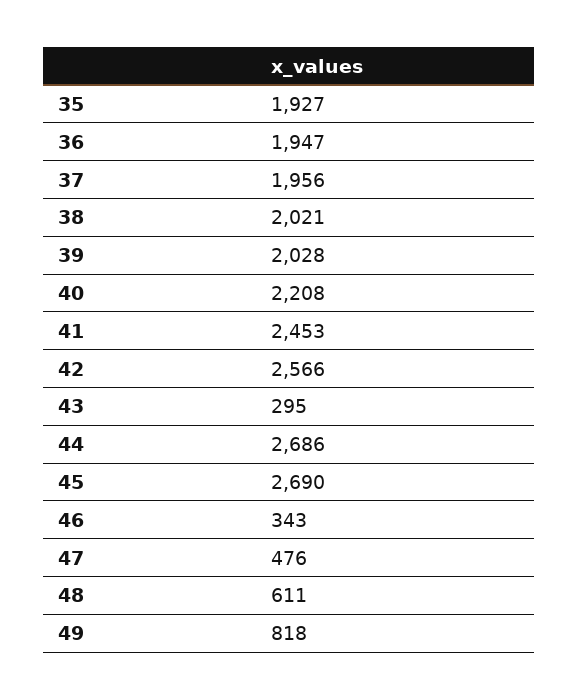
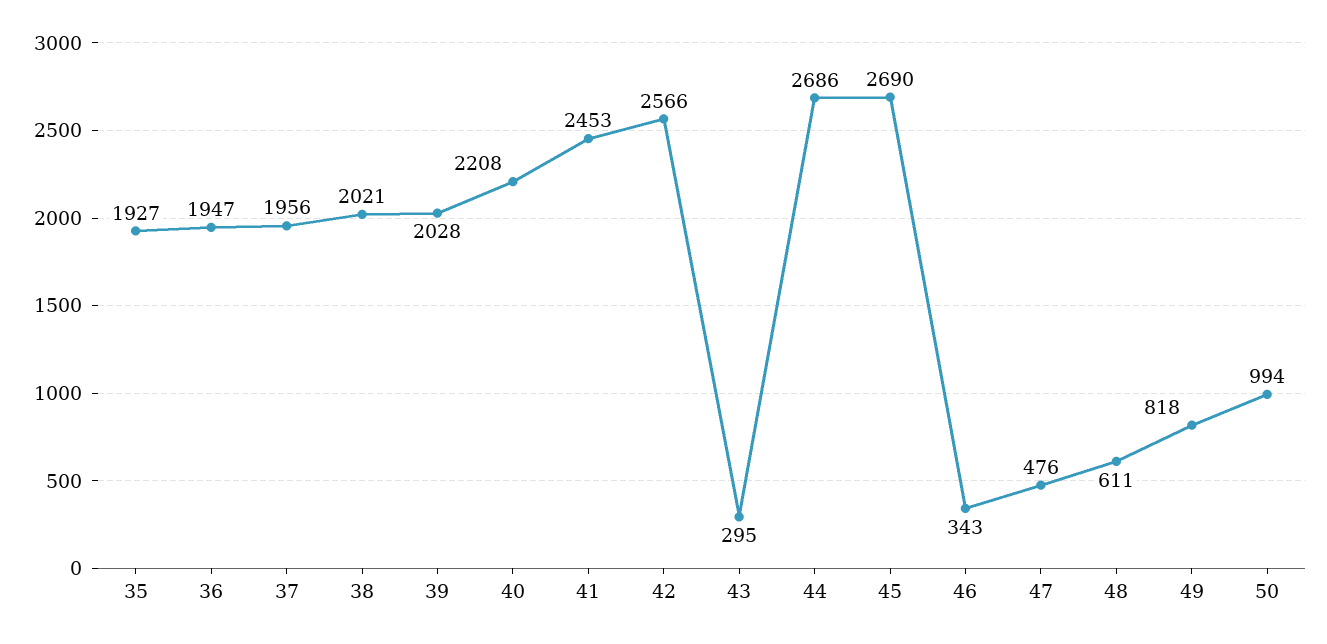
  {
    "35": 1927,
    "36": 1947,
    "37": 1956,
    "38": 2021,
    "39": 2028,
    "40": 2208,
    "41": 2453,
    "42": 2566,
    "43": 295,
    "44": 2686,
    "45": 2690,
    "46": 343,
    "47": 476,
    "48": 611,
-   "49": 818
+   "49": 818,
+   "50": 994
  }

